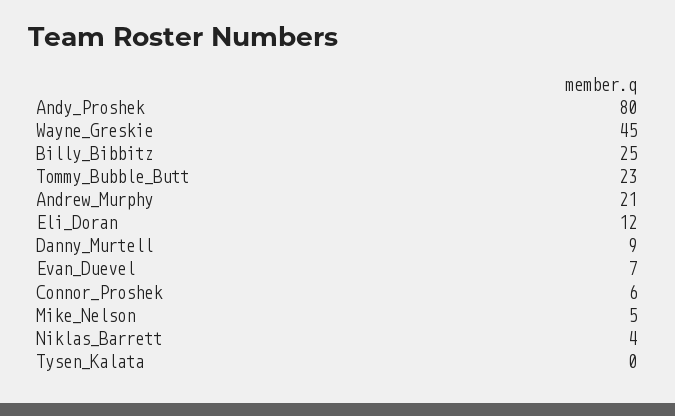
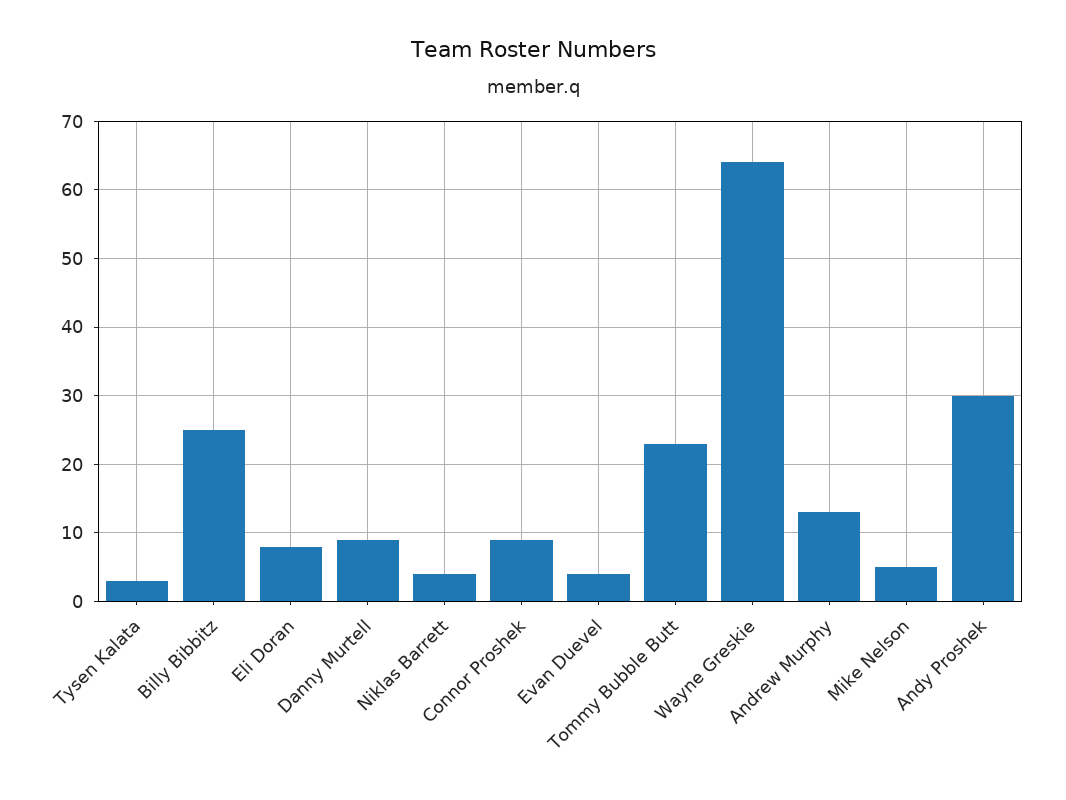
  {
-   "Andy_Proshek": 80,
+   "Andy_Proshek": 30,
-   "Wayne_Greskie": 45,
+   "Wayne_Greskie": 64,
    "Billy_Bibbitz": 25,
    "Tommy_Bubble_Butt": 23,
-   "Andrew_Murphy": 21,
+   "Andrew_Murphy": 13,
-   "Eli_Doran": 12,
+   "Eli_Doran": 8,
    "Danny_Murtell": 9,
-   "Evan_Duevel": 7,
+   "Evan_Duevel": 4,
-   "Connor_Proshek": 6,
+   "Connor_Proshek": 9,
    "Mike_Nelson": 5,
    "Niklas_Barrett": 4,
-   "Tysen_Kalata": 0
+   "Tysen_Kalata": 3
  }

